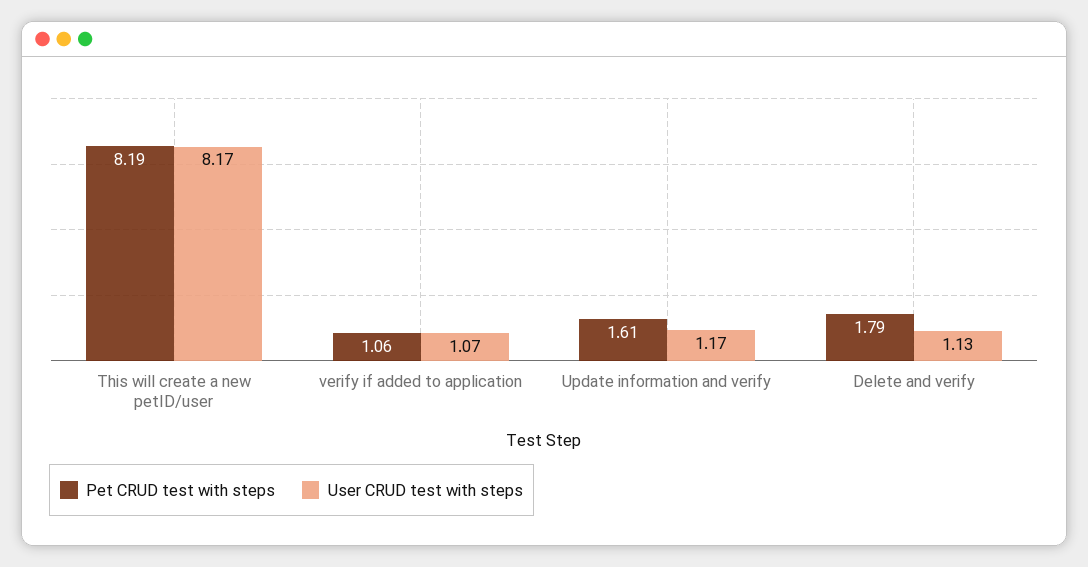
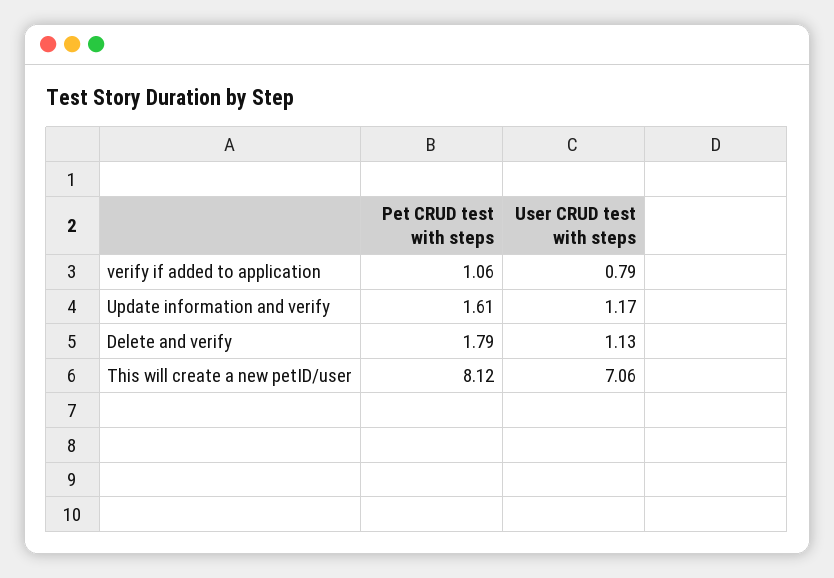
  {
    "Pet CRUD test with steps": {
-     "This will create a new petID/user": 8.19,
+     "This will create a new petID/user": 8.12,
      "verify if added to application": 1.06,
      "Update information and verify": 1.61,
      "Delete and verify": 1.79
    },
    "User CRUD test with steps": {
-     "This will create a new petID/user": 8.17,
+     "This will create a new petID/user": 7.06,
-     "verify if added to application": 1.07,
+     "verify if added to application": 0.79,
      "Update information and verify": 1.17,
      "Delete and verify": 1.13
    }
  }

